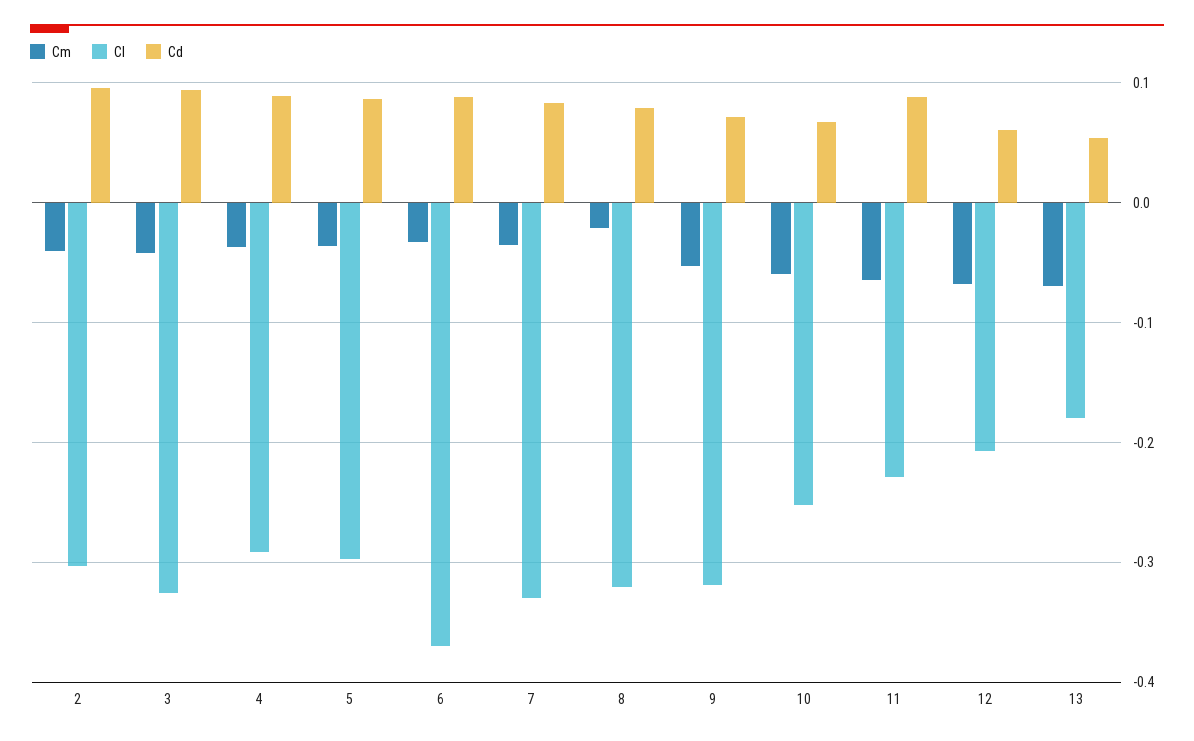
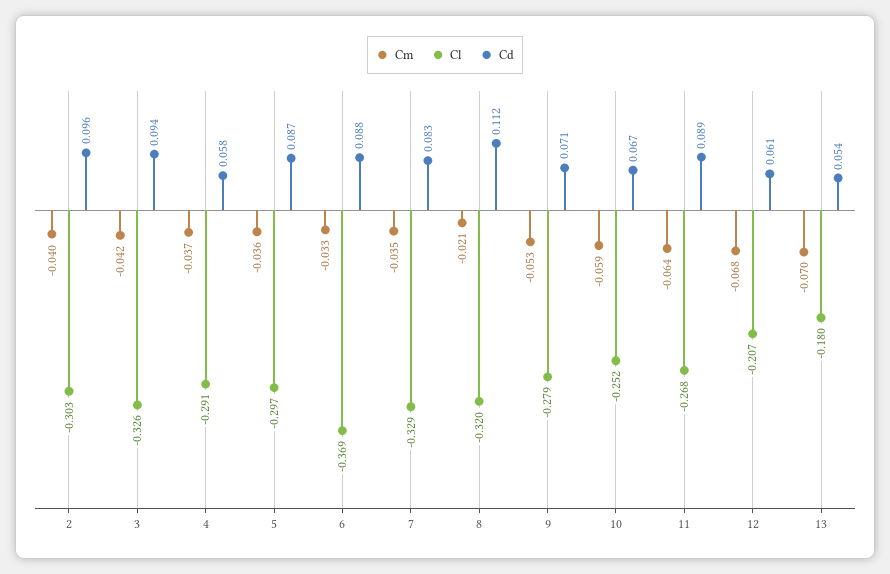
  {
    "Cm": {
      "2": -0.04,
      "3": -0.042,
      "4": -0.037,
      "5": -0.036,
      "6": -0.033,
      "7": -0.035,
      "8": -0.021,
      "9": -0.053,
      "10": -0.059,
      "11": -0.064,
      "12": -0.068,
      "13": -0.07
    },
    "Cl": {
      "2": -0.303,
      "3": -0.326,
      "4": -0.291,
      "5": -0.297,
      "6": -0.369,
      "7": -0.329,
      "8": -0.32,
-     "9": -0.32,
+     "9": -0.279,
      "10": -0.252,
-     "11": -0.23,
+     "11": -0.268,
      "12": -0.207,
      "13": -0.18
    },
    "Cd": {
      "2": 0.096,
      "3": 0.094,
-     "4": 0.09,
+     "4": 0.058,
      "5": 0.087,
      "6": 0.088,
      "7": 0.083,
-     "8": 0.08,
+     "8": 0.112,
      "9": 0.071,
      "10": 0.067,
      "11": 0.089,
      "12": 0.061,
      "13": 0.054
    }
  }

